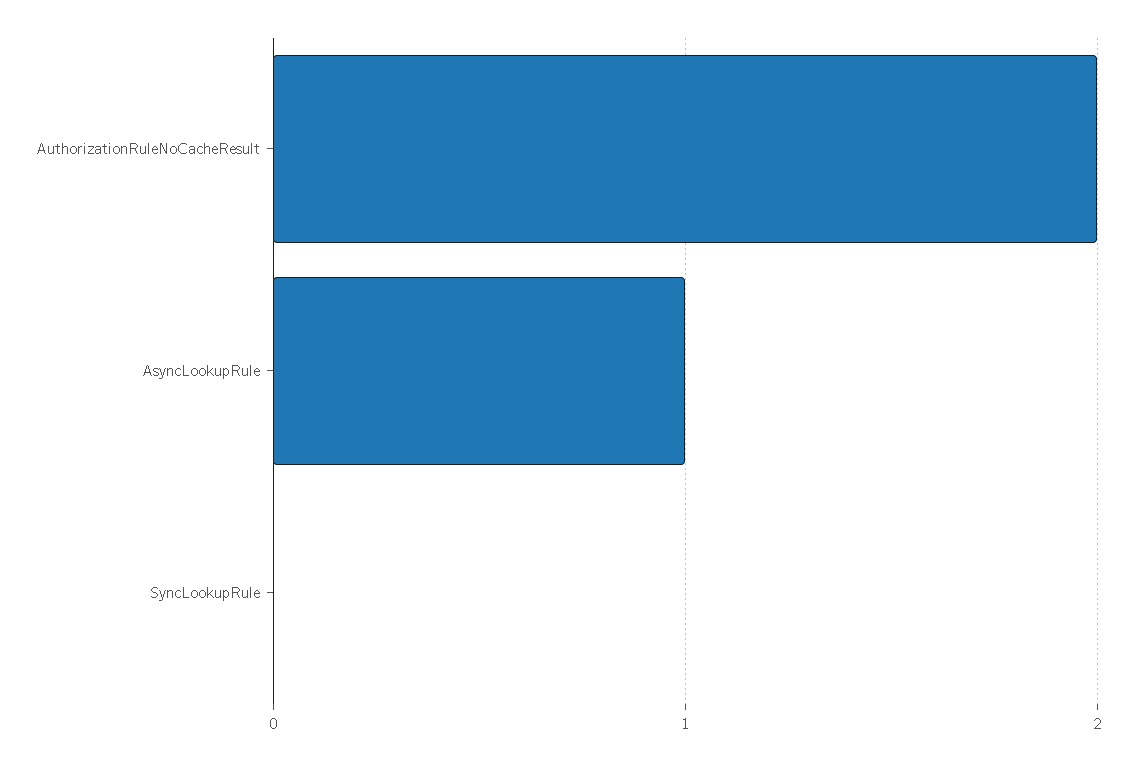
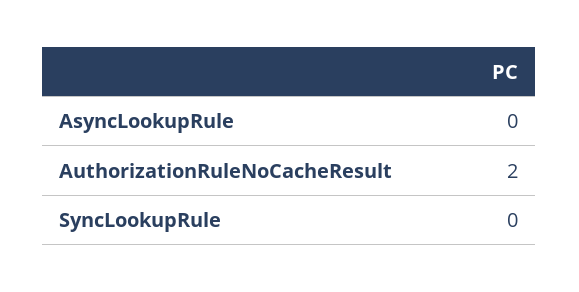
  {
    "AuthorizationRuleNoCacheResult": 2,
-   "AsyncLookupRule": 1,
+   "AsyncLookupRule": 0,
    "SyncLookupRule": 0
  }

